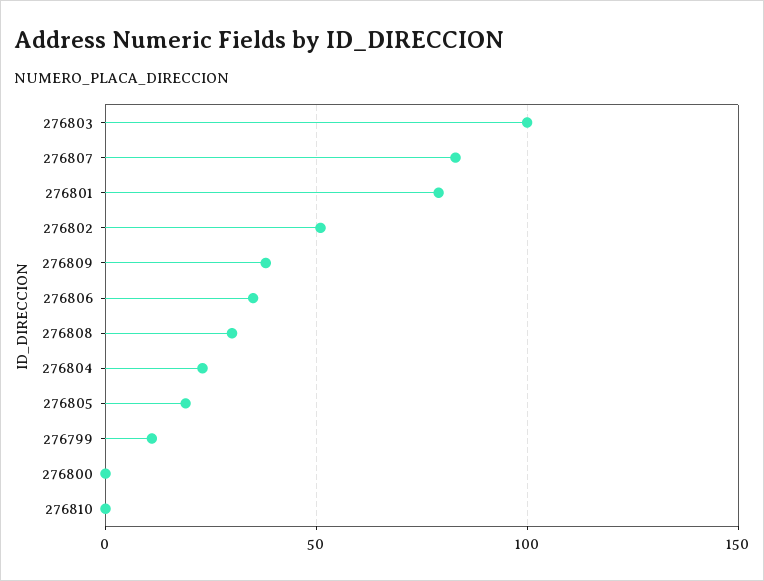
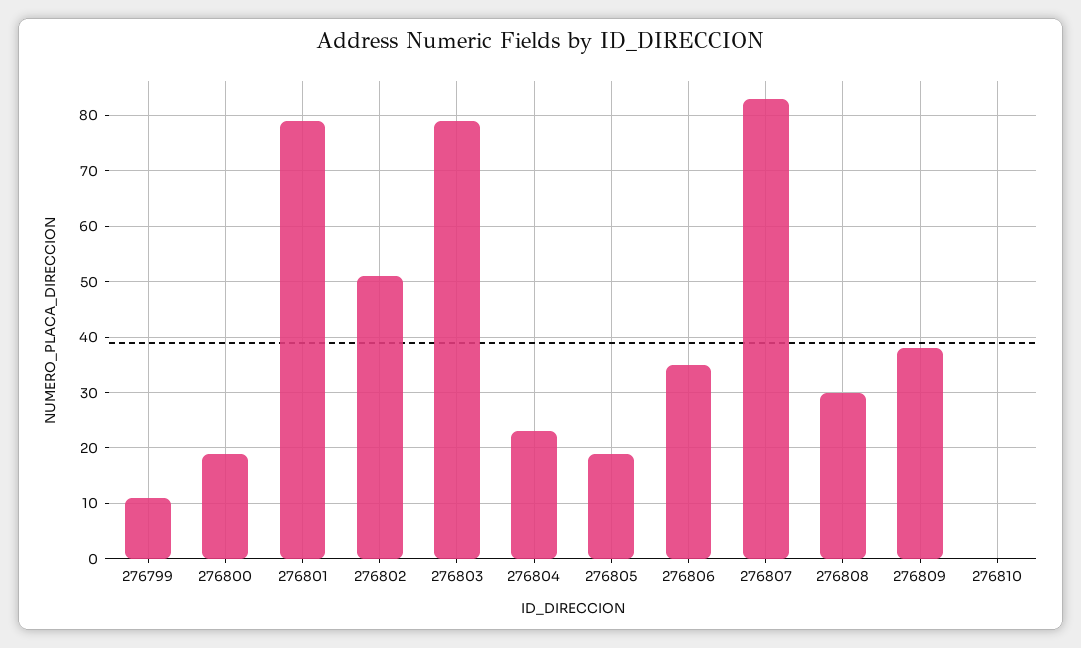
  {
-   "276803": 100,
+   "276803": 80,
    "276807": 85,
    "276801": 80,
    "276802": 50,
    "276809": 40,
    "276806": 35,
    "276808": 30,
    "276804": 25,
    "276805": 20,
    "276799": 10,
-   "276800": 0,
+   "276800": 20,
    "276810": 0
  }

